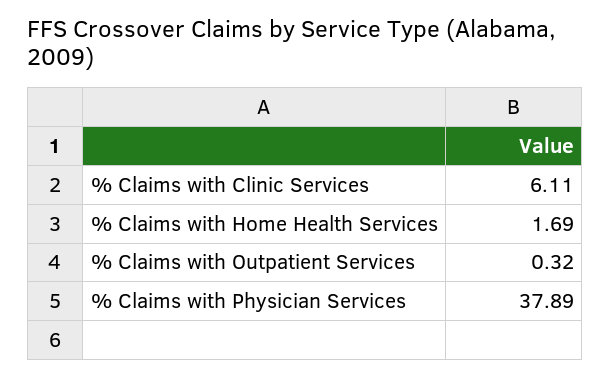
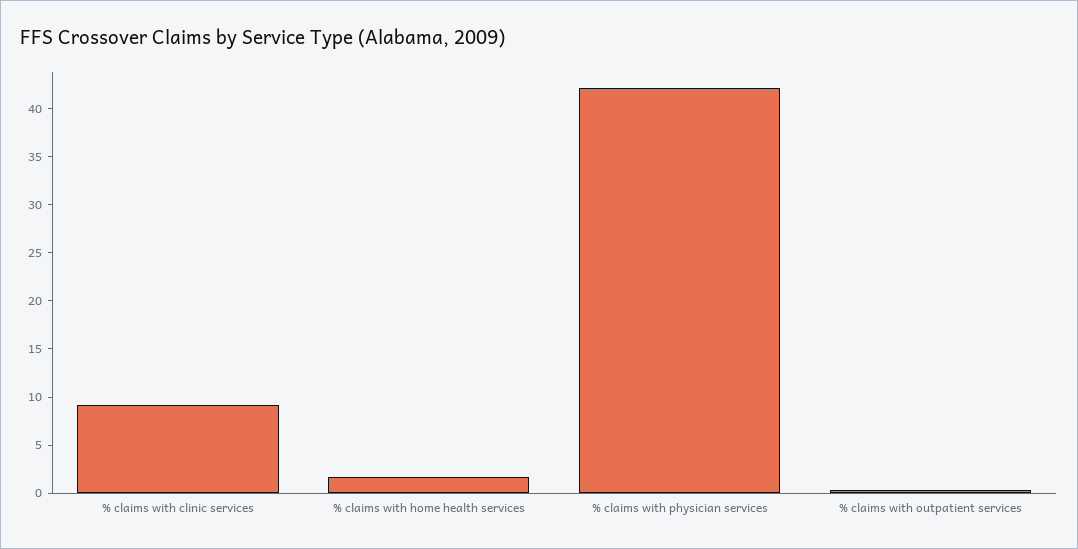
  {
-   "% Claims with Clinic Services": 6.11,
+   "% Claims with Clinic Services": 9,
    "% Claims with Home Health Services": 1.69,
    "% Claims with Outpatient Services": 0.32,
-   "% Claims with Physician Services": 37.89
+   "% Claims with Physician Services": 42
  }

